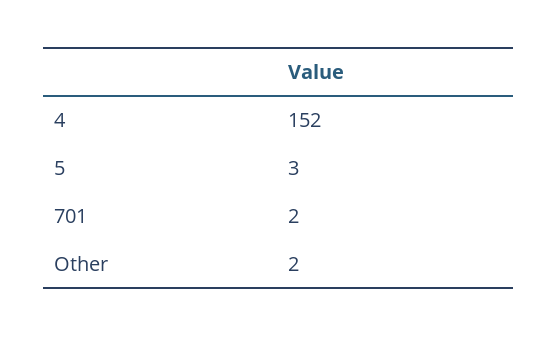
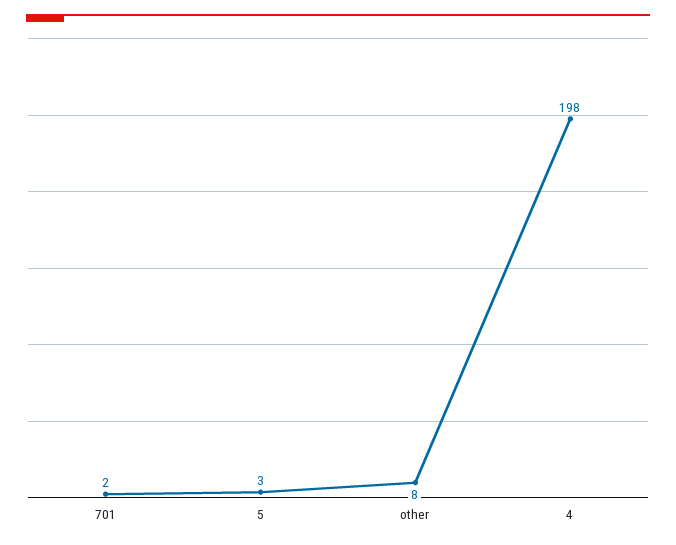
  {
-   "4": 152,
+   "4": 198,
    "5": 3,
    "701": 2,
-   "Other": 2
+   "Other": 8
  }

